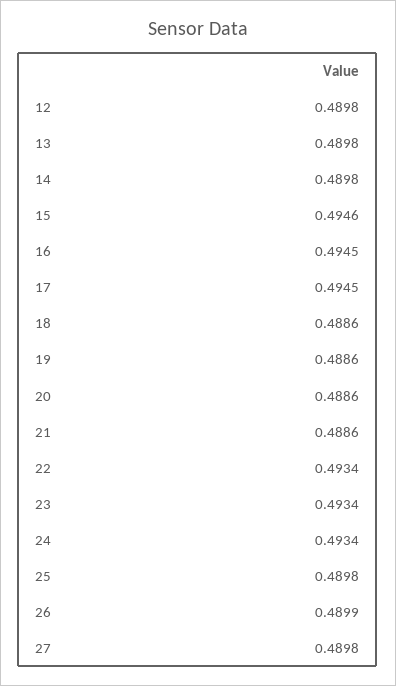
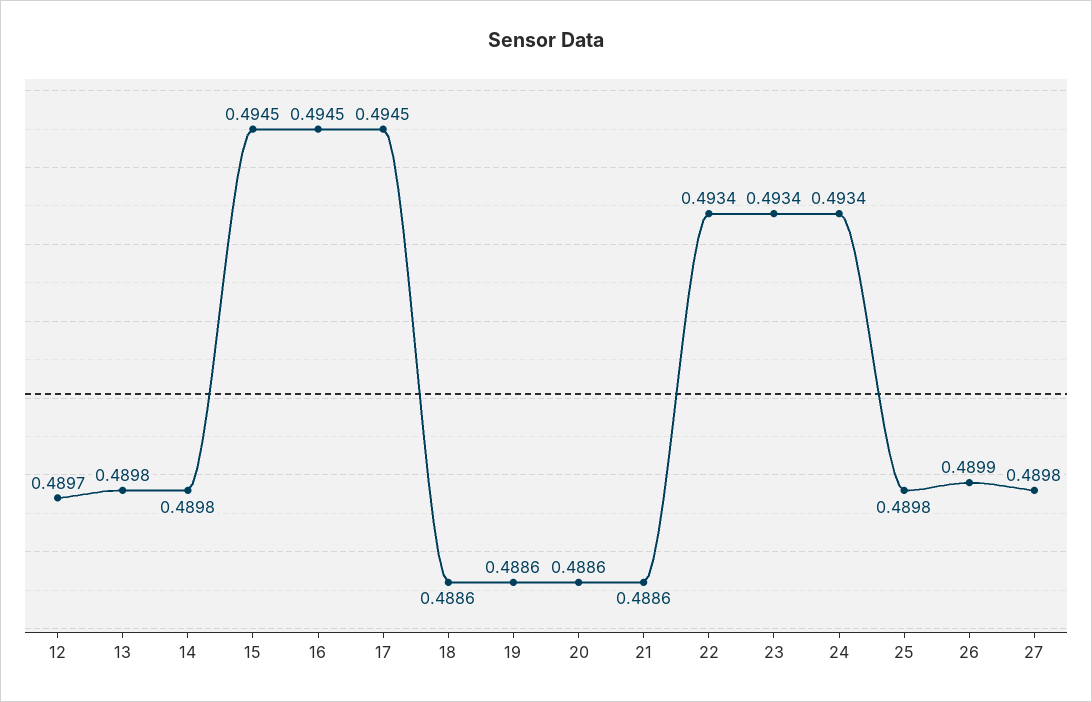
  {
-   "12": 0.4898,
+   "12": 0.4897,
    "13": 0.4898,
    "14": 0.4898,
-   "15": 0.4946,
+   "15": 0.4945,
    "16": 0.4945,
    "17": 0.4945,
    "18": 0.4886,
    "19": 0.4886,
    "20": 0.4886,
    "21": 0.4886,
    "22": 0.4934,
    "23": 0.4934,
    "24": 0.4934,
    "25": 0.4898,
    "26": 0.4899,
    "27": 0.4898
  }

